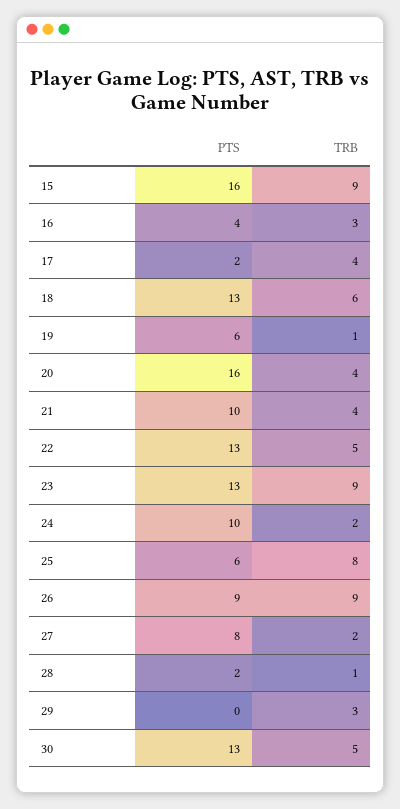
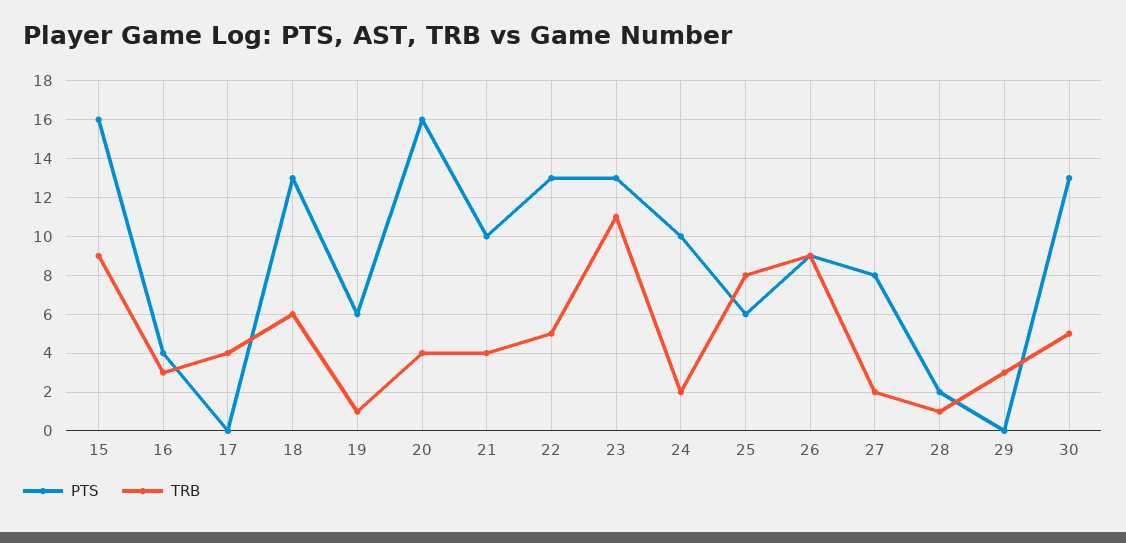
  {
    "PTS": {
      "15": 16,
      "16": 4,
-     "17": 2,
+     "17": 0,
      "18": 13,
      "19": 6,
      "20": 16,
      "21": 10,
      "22": 13,
      "23": 13,
      "24": 10,
      "25": 6,
      "26": 9,
      "27": 8,
      "28": 2,
      "29": 0,
      "30": 13
    },
    "TRB": {
      "15": 9,
      "16": 3,
      "17": 4,
      "18": 6,
      "19": 1,
      "20": 4,
      "21": 4,
      "22": 5,
-     "23": 9,
+     "23": 11,
      "24": 2,
      "25": 8,
      "26": 9,
      "27": 2,
      "28": 1,
      "29": 3,
      "30": 5
    }
  }

